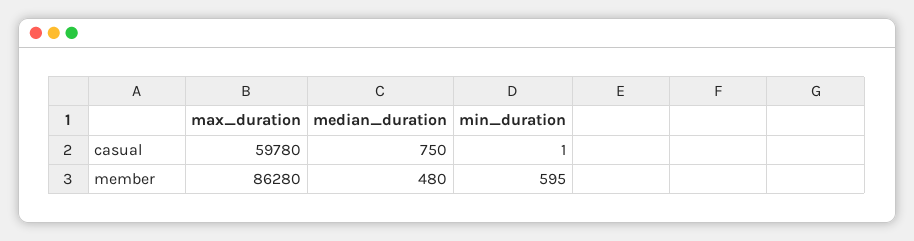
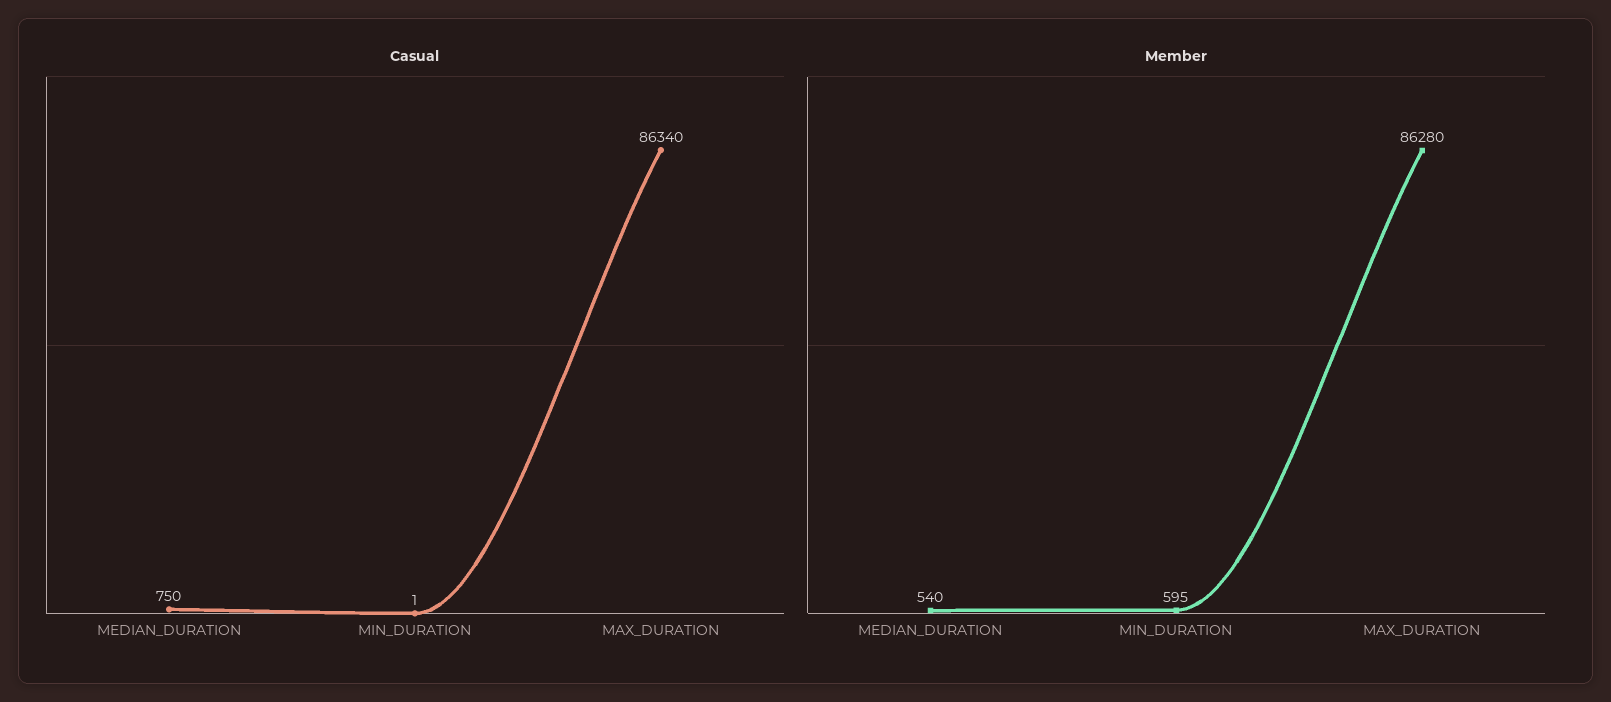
  {
    "casual": {
-     "max_duration": 59780,
+     "max_duration": 86340,
      "median_duration": 750,
      "min_duration": 1
    },
    "member": {
      "max_duration": 86280,
-     "median_duration": 480,
+     "median_duration": 540,
      "min_duration": 595
    }
  }

